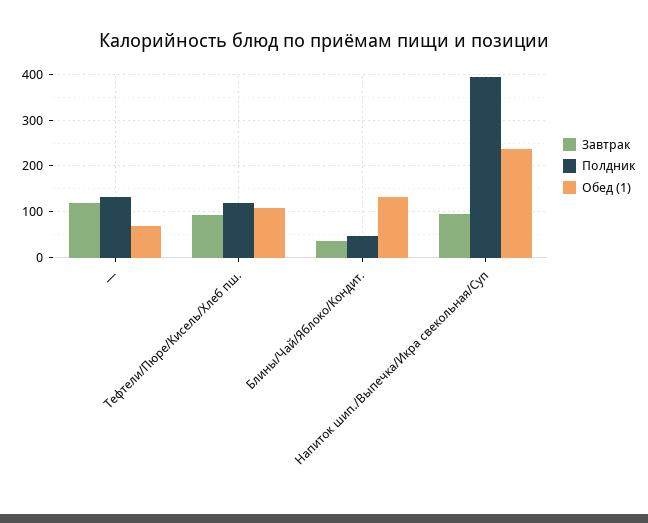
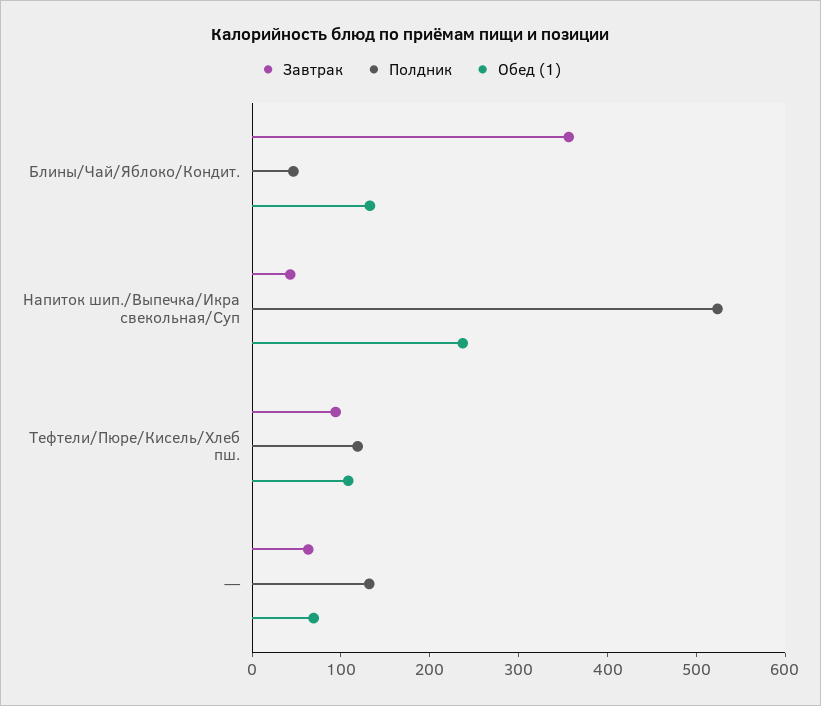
  {
    "Завтрак": {
-     "—": 120,
+     "—": 60,
      "Тефтели/Пюре/Кисель/Хлеб пш.": 100,
-     "Блины/Чай/Яблоко/Кондит.": 40,
+     "Блины/Чай/Яблоко/Кондит.": 360,
-     "Напиток шип./Выпечка/Икра свекольная/Суп": 100
+     "Напиток шип./Выпечка/Икра свекольная/Суп": 40
    },
    "Полдник": {
      "—": 140,
      "Тефтели/Пюре/Кисель/Хлеб пш.": 120,
      "Блины/Чай/Яблоко/Кондит.": 40,
-     "Напиток шип./Выпечка/Икра свекольная/Суп": 400
+     "Напиток шип./Выпечка/Икра свекольная/Суп": 520
    },
    "Обед (1)": {
      "—": 60,
      "Тефтели/Пюре/Кисель/Хлеб пш.": 100,
      "Блины/Чай/Яблоко/Кондит.": 140,
      "Напиток шип./Выпечка/Икра свекольная/Суп": 240
    }
  }

